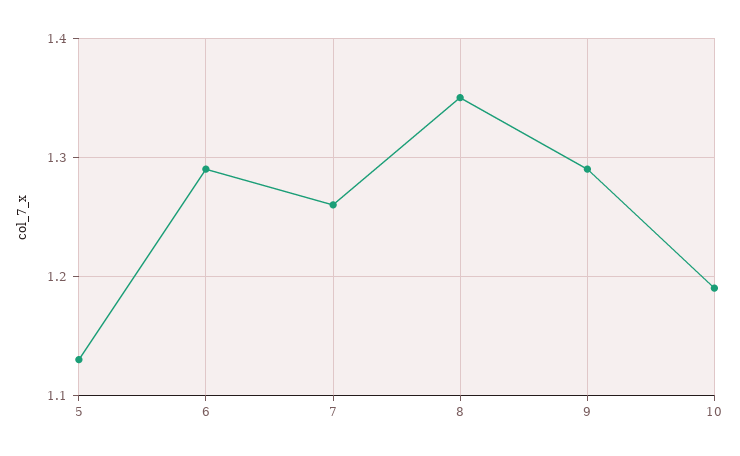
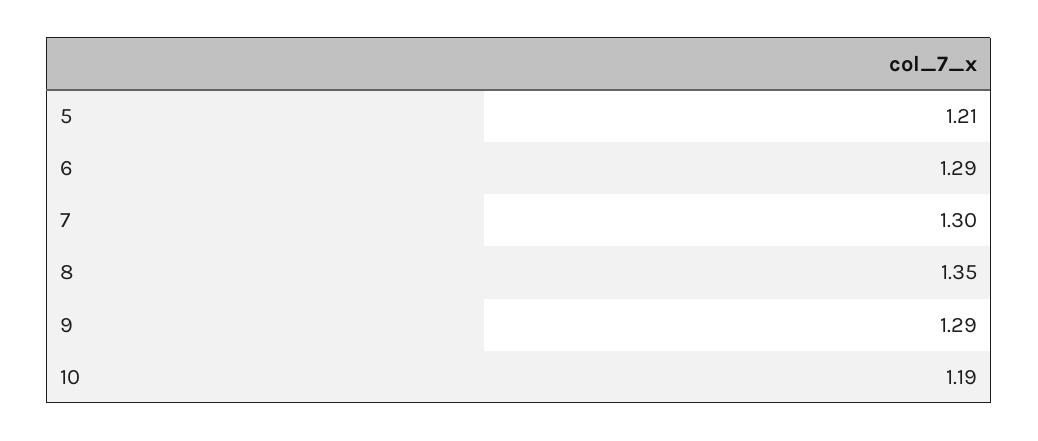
  {
-   "5": 1.13,
+   "5": 1.21,
    "6": 1.29,
-   "7": 1.26,
+   "7": 1.3,
    "8": 1.35,
    "9": 1.29,
    "10": 1.19
  }

